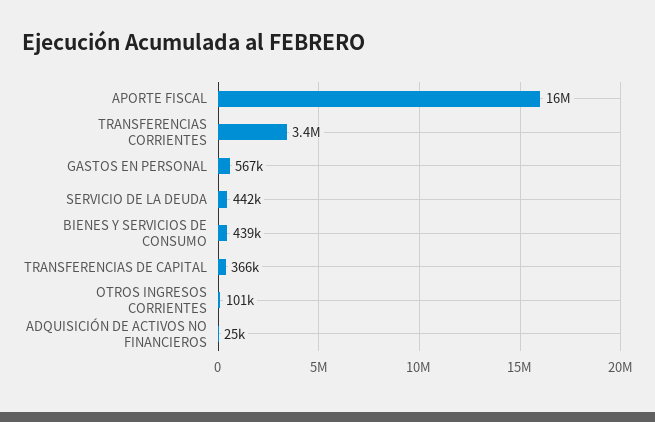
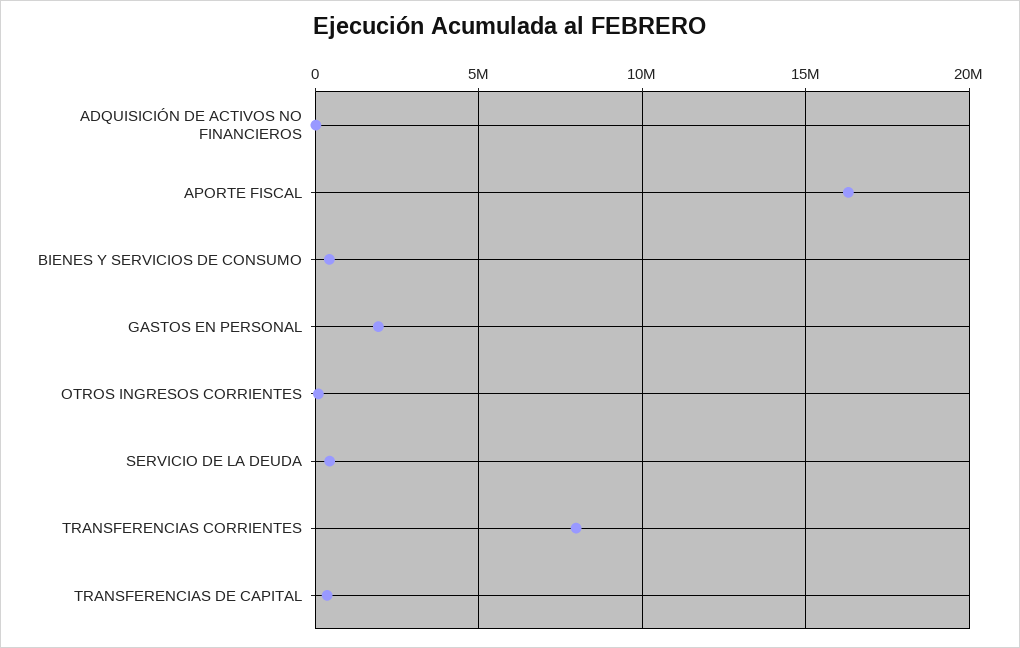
  {
    "APORTE FISCAL": 16000000,
-   "TRANSFERENCIAS CORRIENTES": 3400000,
+   "TRANSFERENCIAS CORRIENTES": 8000000,
-   "GASTOS EN PERSONAL": 567000,
+   "GASTOS EN PERSONAL": 2000000,
    "SERVICIO DE LA DEUDA": 442000,
    "BIENES Y SERVICIOS DE CONSUMO": 439000,
    "TRANSFERENCIAS DE CAPITAL": 366000,
    "OTROS INGRESOS CORRIENTES": 101000,
    "ADQUISICIÓN DE ACTIVOS NO FINANCIEROS": 25000
  }

